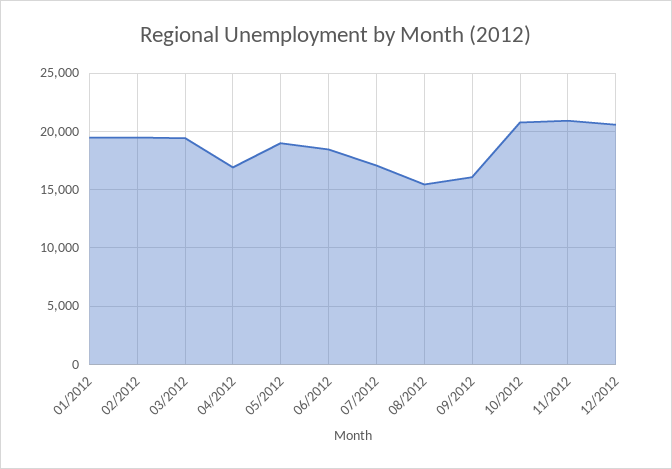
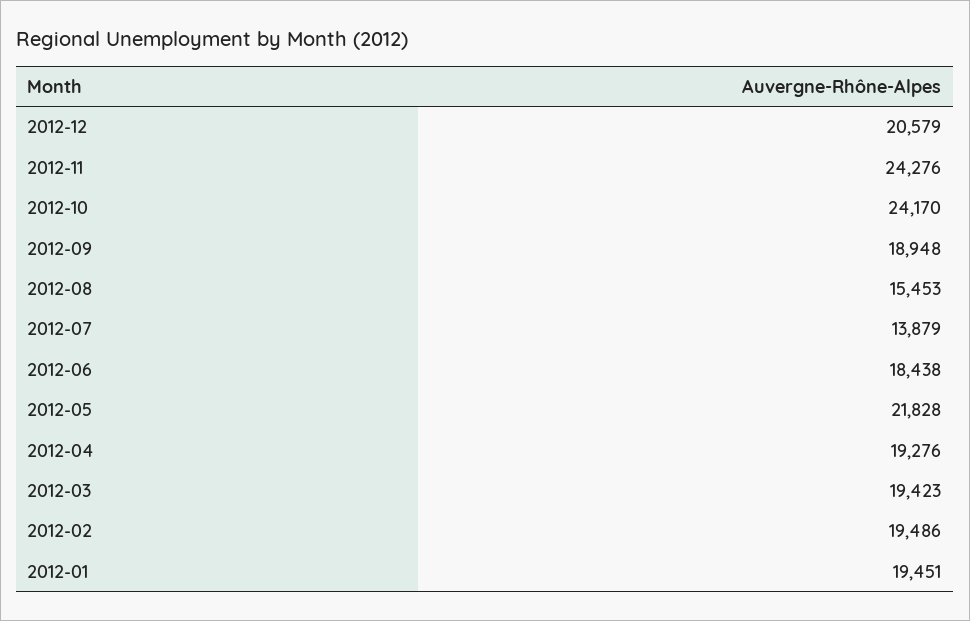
  {
    "01/2012": 19451,
    "02/2012": 19486,
    "03/2012": 19423,
-   "04/2012": 17000,
+   "04/2012": 19276,
-   "05/2012": 19000,
+   "05/2012": 21828,
    "06/2012": 18438,
-   "07/2012": 17000,
+   "07/2012": 13879,
    "08/2012": 15453,
-   "09/2012": 16000,
+   "09/2012": 18948,
-   "10/2012": 21000,
+   "10/2012": 24170,
-   "11/2012": 21000,
+   "11/2012": 24276,
    "12/2012": 20579
  }

